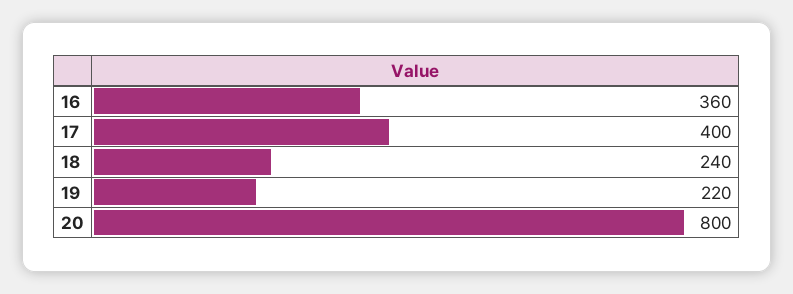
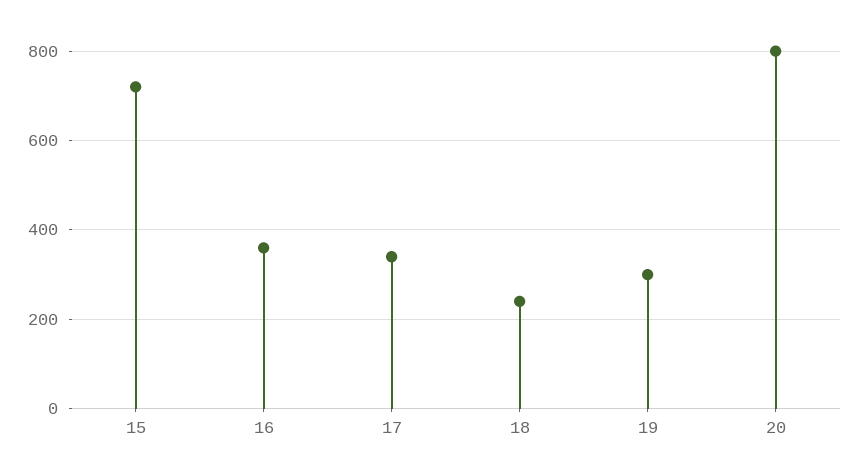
  {
    "16": 360,
-   "17": 400,
+   "17": 340,
    "18": 240,
-   "19": 220,
+   "19": 300,
-   "20": 800
+   "20": 800,
+   "15": 720
  }

